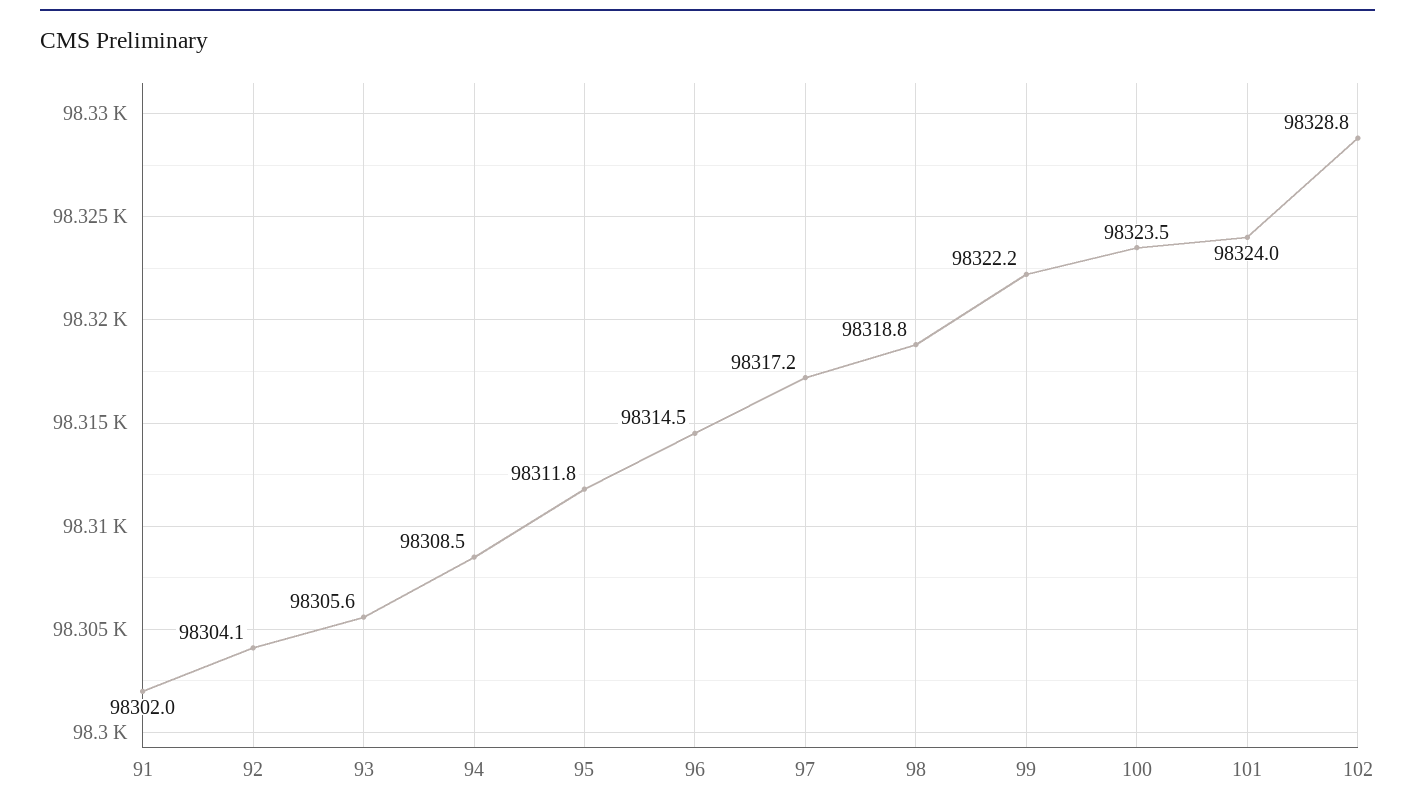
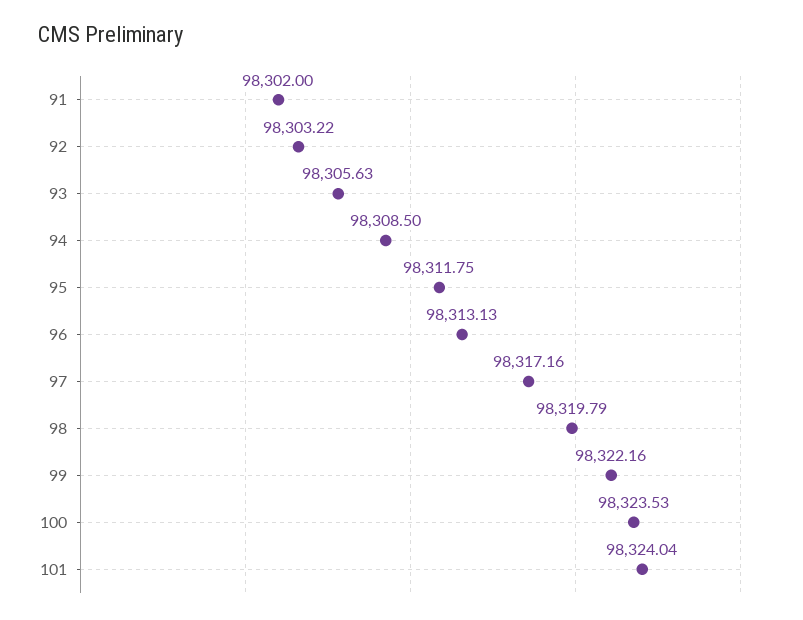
  {
    "91": 98302,
-   "92": 98304.1,
+   "92": 98303.22,
    "93": 98305.63,
    "94": 98308.5,
    "95": 98311.75,
-   "96": 98314.5,
+   "96": 98313.13,
    "97": 98317.16,
-   "98": 98318.8,
+   "98": 98319.79,
    "99": 98322.16,
    "100": 98323.53,
-   "101": 98324.04,
+   "101": 98324.04
-   "102": 98328.8
  }

